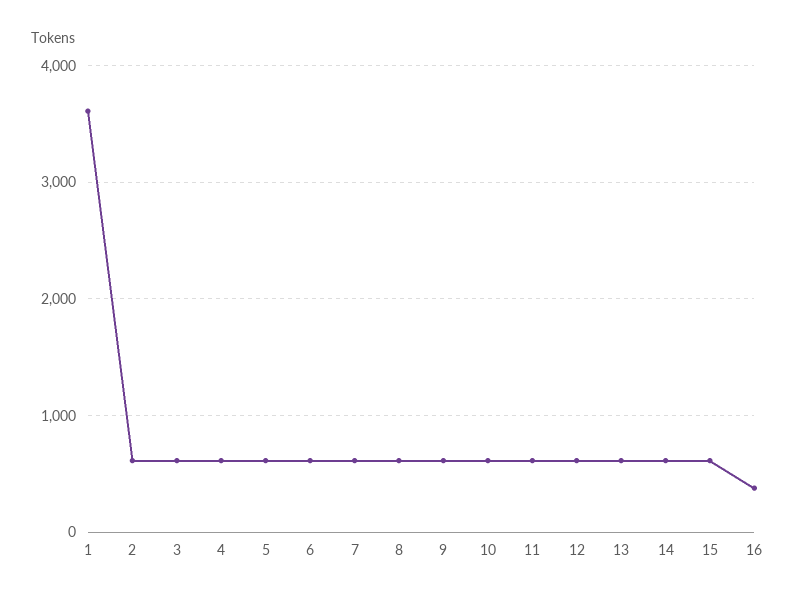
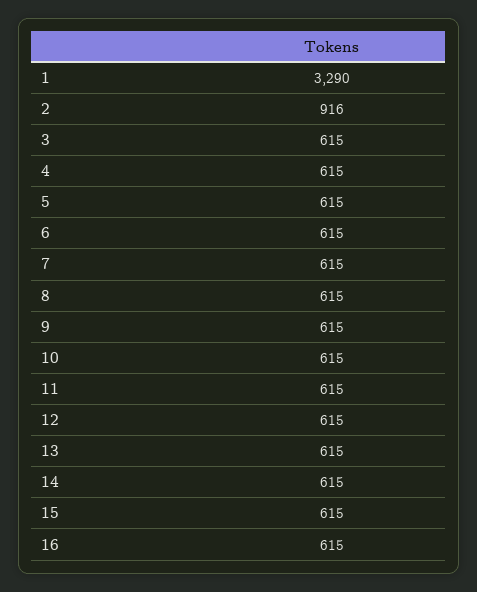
  {
-   "1": 3600,
+   "1": 3290,
-   "2": 600,
+   "2": 916,
    "3": 615,
    "4": 615,
    "5": 615,
    "6": 615,
    "7": 615,
    "8": 615,
    "9": 615,
    "10": 615,
    "11": 615,
    "12": 615,
    "13": 615,
    "14": 615,
    "15": 615,
-   "16": 400
+   "16": 615
  }

